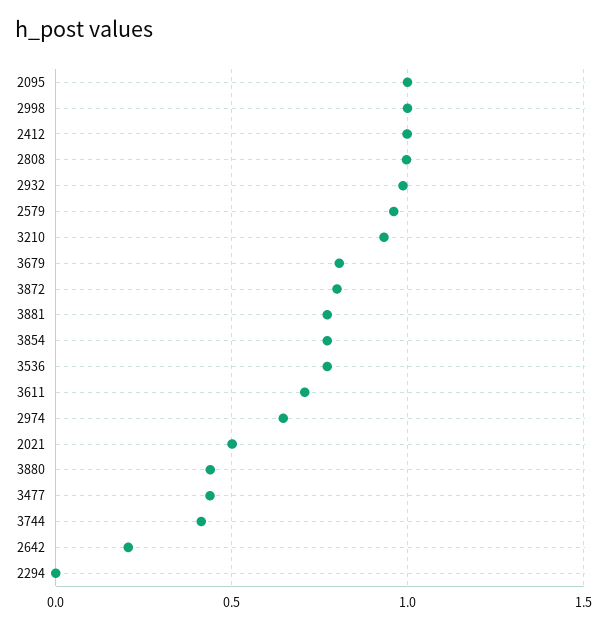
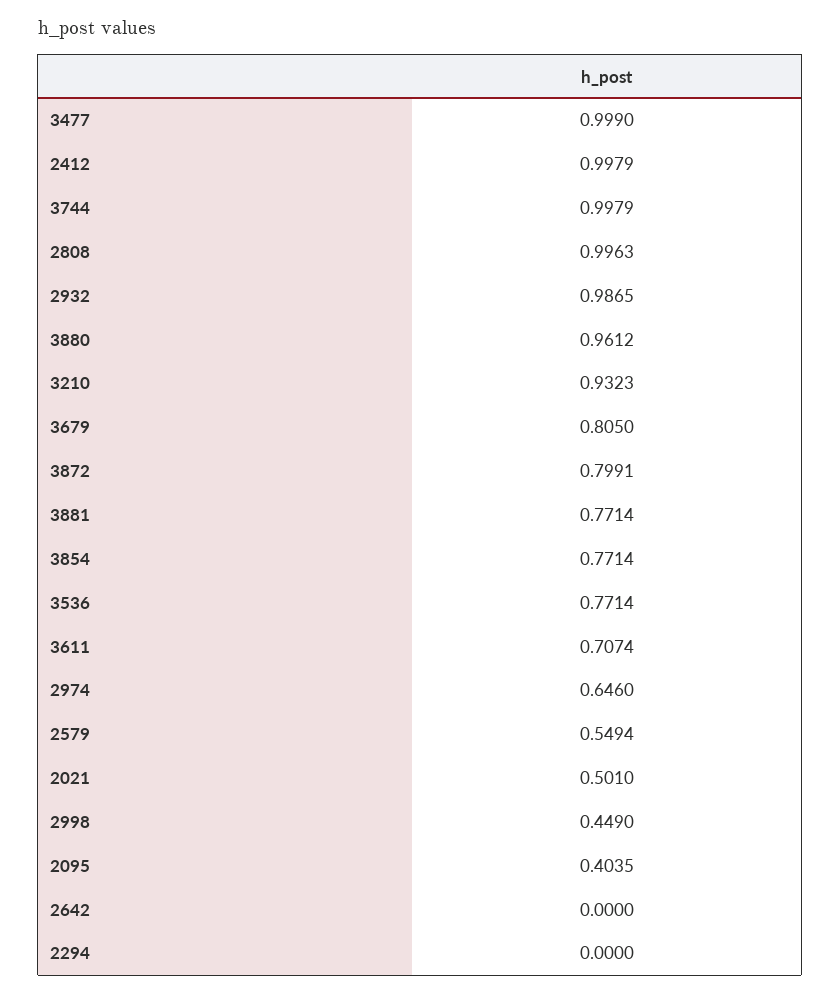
  {
-   "2095": 1,
+   "2095": 0.4035,
-   "2998": 1,
+   "2998": 0.449,
    "2412": 0.9979,
    "2808": 0.9963,
    "2932": 0.9865,
-   "2579": 0.95,
+   "2579": 0.5494,
    "3210": 0.9323,
    "3679": 0.805,
    "3872": 0.7991,
    "3881": 0.7714,
    "3854": 0.7714,
    "3536": 0.7714,
    "3611": 0.7074,
    "2974": 0.646,
    "2021": 0.501,
-   "3880": 0.45,
+   "3880": 0.9612,
-   "3477": 0.45,
+   "3477": 0.999,
-   "3744": 0.4,
+   "3744": 0.9979,
-   "2642": 0.2,
+   "2642": 0,
    "2294": 0
  }

